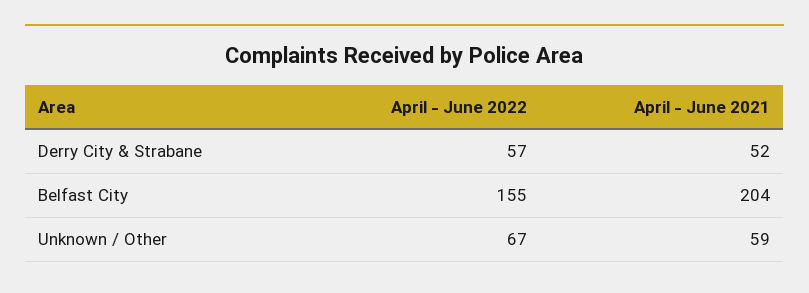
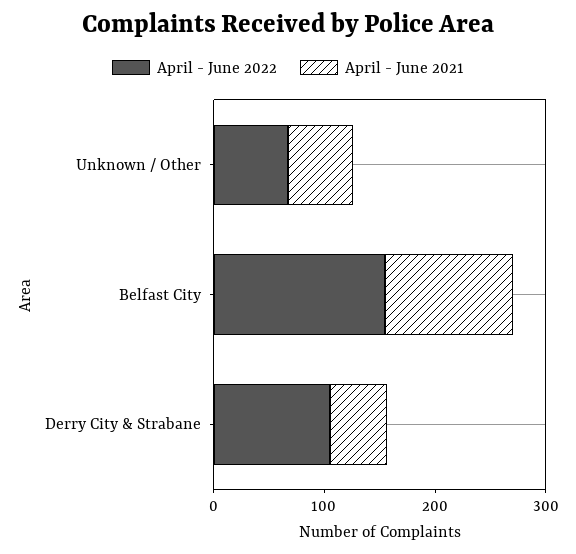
  {
    "April - June 2022": {
-     "Derry City & Strabane": 57,
+     "Derry City & Strabane": 100,
      "Belfast City": 155,
      "Unknown / Other": 67
    },
    "April - June 2021": {
      "Derry City & Strabane": 52,
-     "Belfast City": 204,
+     "Belfast City": 120,
      "Unknown / Other": 59
    }
  }

